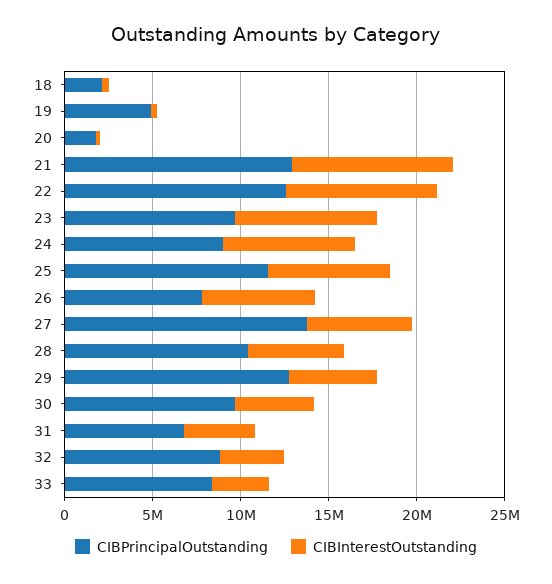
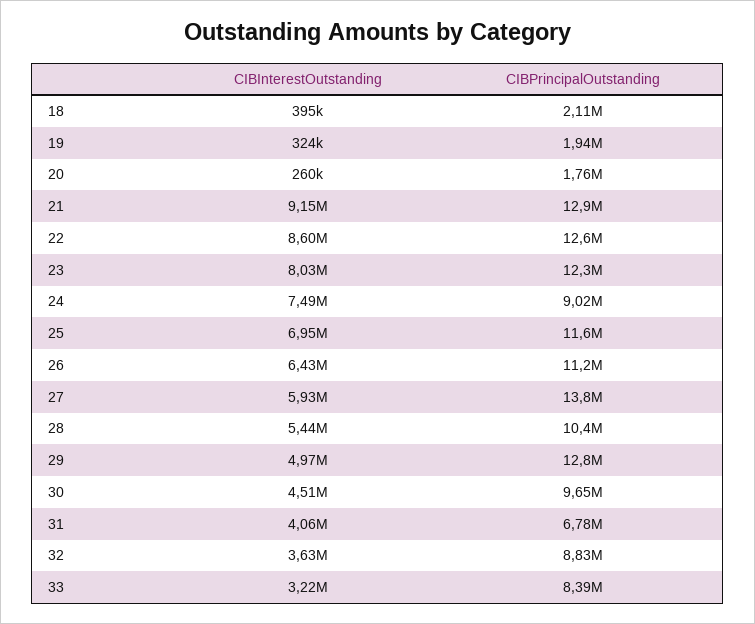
  {
    "CIBPrincipalOutstanding": {
      "18": 2110000,
-     "19": 5000000,
+     "19": 1940000,
      "20": 1760000,
      "21": 12900000,
      "22": 12600000,
-     "23": 10000000,
+     "23": 12300000,
      "24": 9020000,
      "25": 11600000,
-     "26": 8000000,
+     "26": 11200000,
      "27": 13800000,
      "28": 10400000,
      "29": 12800000,
      "30": 9650000,
      "31": 6780000,
      "32": 8830000,
      "33": 8390000
    },
    "CIBInterestOutstanding": {
      "18": 395000,
      "19": 324000,
      "20": 260000,
      "21": 9150000,
      "22": 8600000,
      "23": 8030000,
      "24": 7490000,
      "25": 6950000,
      "26": 6430000,
      "27": 5930000,
      "28": 5440000,
      "29": 4970000,
      "30": 4510000,
      "31": 4060000,
      "32": 3630000,
      "33": 3220000
    }
  }

